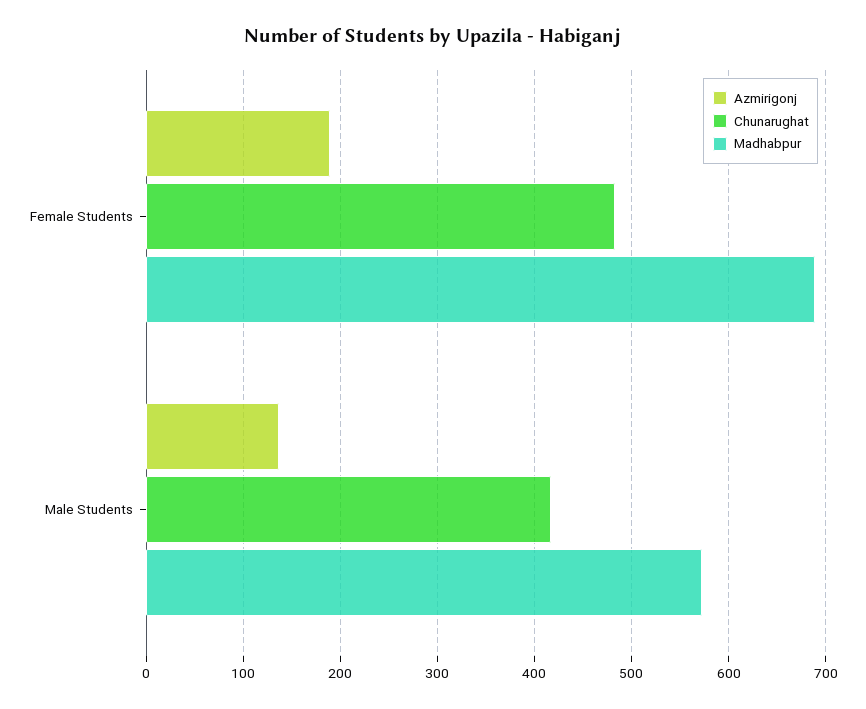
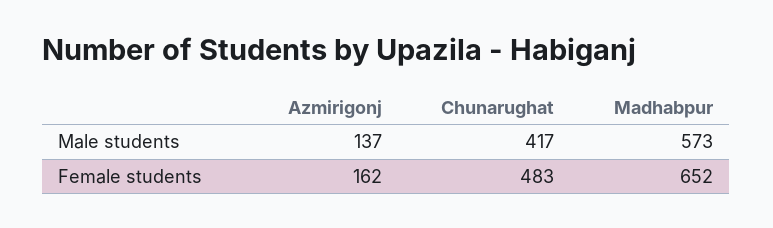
  {
    "Azmirigonj": {
-     "Female Students": 190,
+     "Female Students": 162,
      "Male Students": 137
    },
    "Chunarughat": {
      "Female Students": 483,
      "Male Students": 417
    },
    "Madhabpur": {
-     "Female Students": 690,
+     "Female Students": 652,
      "Male Students": 573
    }
  }

